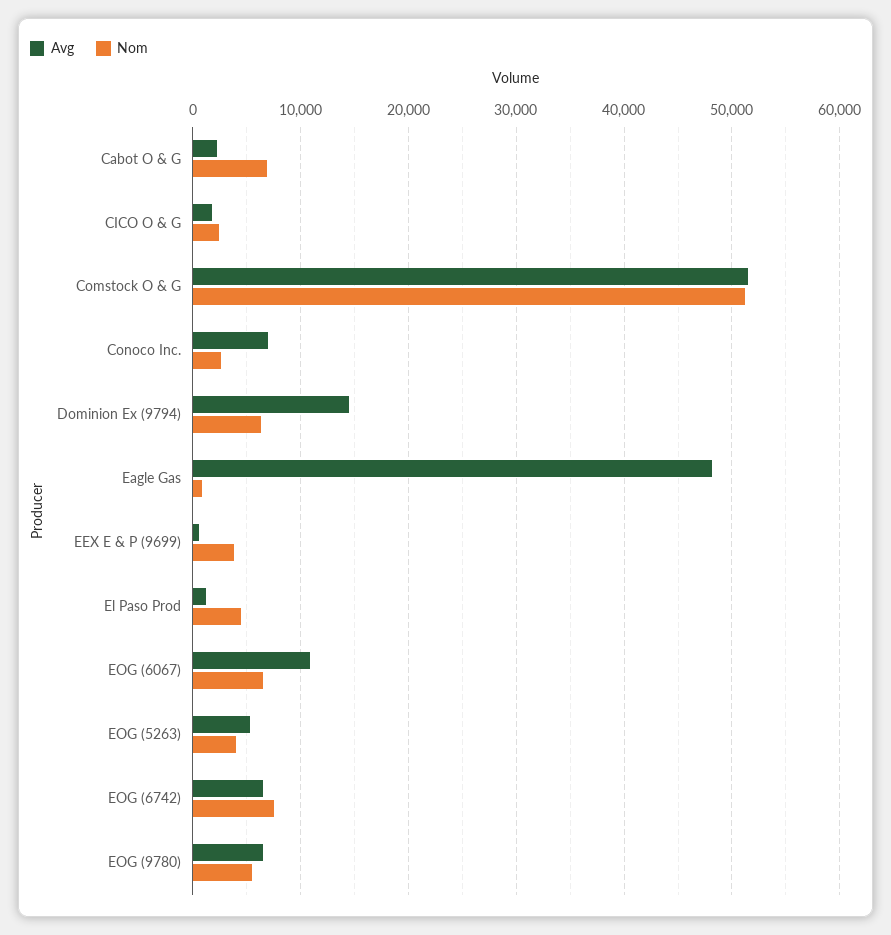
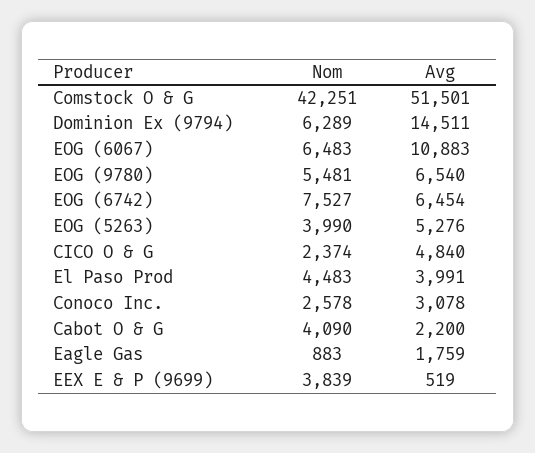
  {
    "Avg": {
      "Cabot O & G": 2200,
-     "CICO O & G": 2000,
+     "CICO O & G": 4840,
      "Comstock O & G": 51501,
-     "Conoco Inc.": 7000,
+     "Conoco Inc.": 3078,
      "Dominion Ex (9794)": 14511,
-     "Eagle Gas": 48000,
+     "Eagle Gas": 1759,
      "EEX E & P (9699)": 519,
-     "El Paso Prod": 1000,
+     "El Paso Prod": 3991,
      "EOG (6067)": 10883,
      "EOG (5263)": 5276,
      "EOG (6742)": 6454,
      "EOG (9780)": 6540
    },
    "Nom": {
-     "Cabot O & G": 7000,
+     "Cabot O & G": 4090,
      "CICO O & G": 2374,
-     "Comstock O & G": 51000,
+     "Comstock O & G": 42251,
      "Conoco Inc.": 2578,
      "Dominion Ex (9794)": 6289,
      "Eagle Gas": 883,
      "EEX E & P (9699)": 3839,
      "El Paso Prod": 4483,
      "EOG (6067)": 6483,
      "EOG (5263)": 3990,
      "EOG (6742)": 7527,
      "EOG (9780)": 5481
    }
  }

